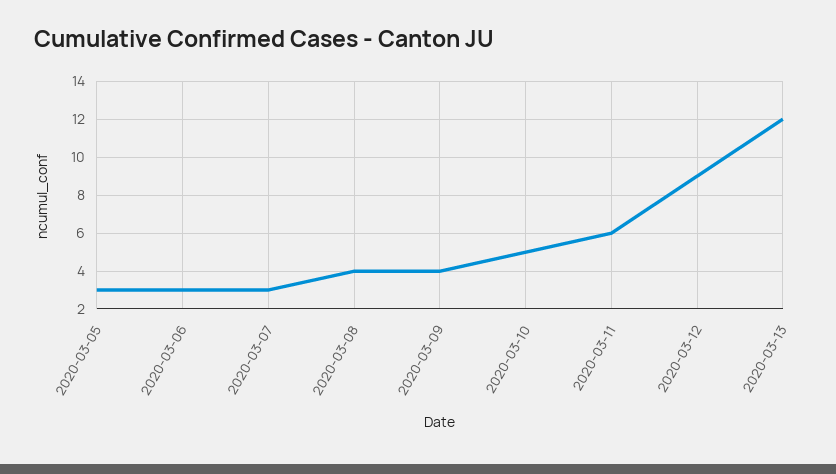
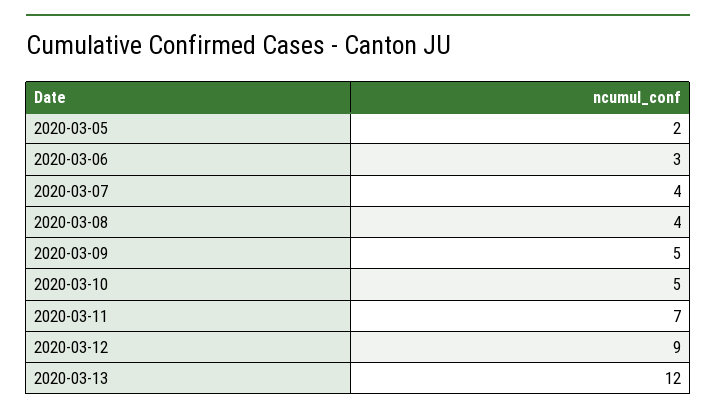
  {
-   "2020-03-05": 3,
+   "2020-03-05": 2,
    "2020-03-06": 3,
-   "2020-03-07": 3,
+   "2020-03-07": 4,
    "2020-03-08": 4,
-   "2020-03-09": 4,
+   "2020-03-09": 5,
    "2020-03-10": 5,
-   "2020-03-11": 6,
+   "2020-03-11": 7,
    "2020-03-12": 9,
    "2020-03-13": 12
  }

